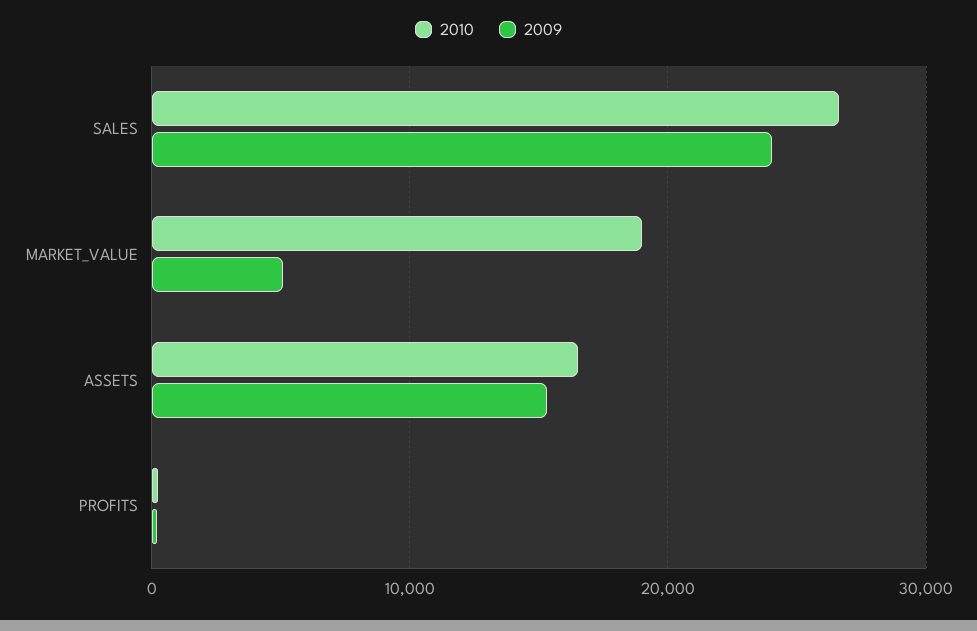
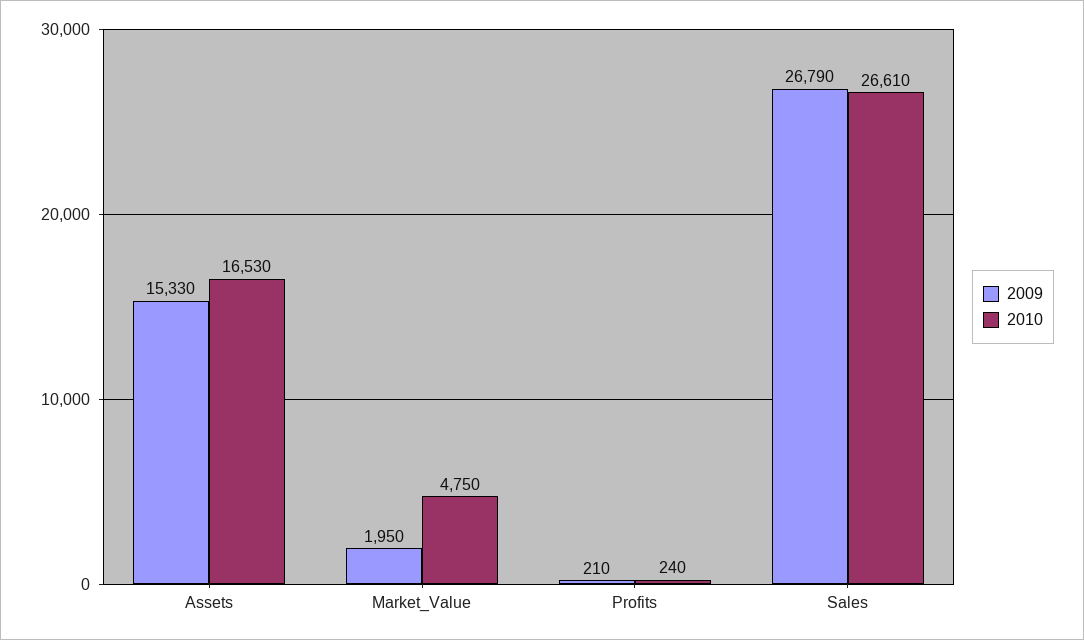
  {
    "2010": {
      "SALES": 26610,
-     "MARKET_VALUE": 19000,
+     "MARKET_VALUE": 4750,
      "ASSETS": 16530,
      "PROFITS": 240
    },
    "2009": {
-     "SALES": 24000,
+     "SALES": 26790,
-     "MARKET_VALUE": 5000,
+     "MARKET_VALUE": 1950,
      "ASSETS": 15330,
      "PROFITS": 210
    }
  }

